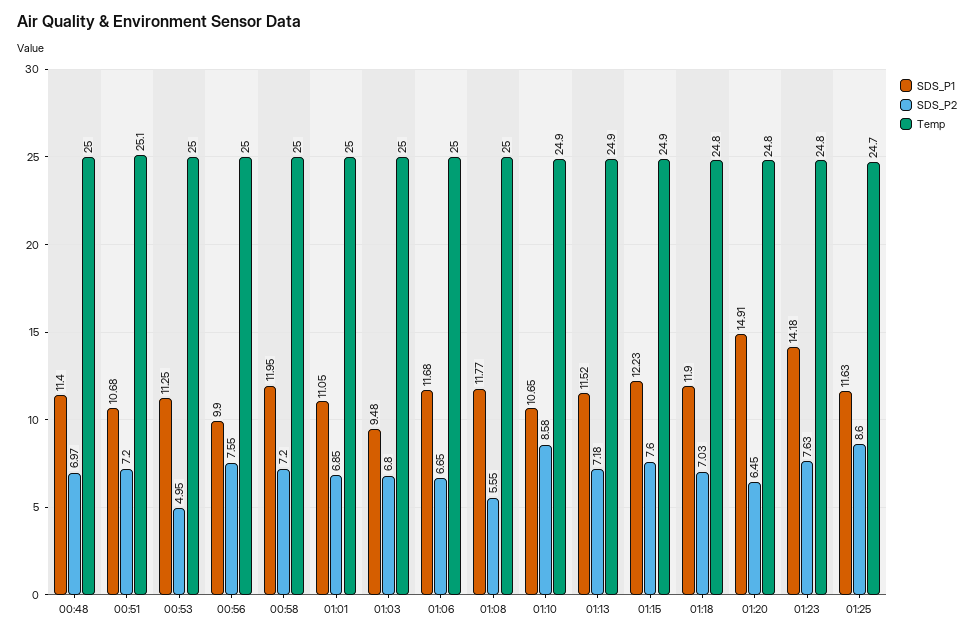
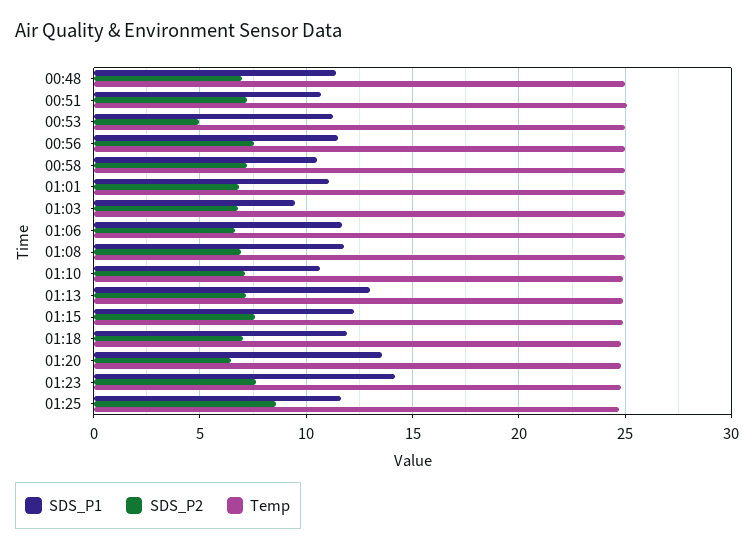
  {
    "SDS_P1": {
      "00:48": 11.4,
      "00:51": 10.68,
      "00:53": 11.25,
-     "00:56": 9.9,
+     "00:56": 11.5,
-     "00:58": 11.95,
+     "00:58": 10.5,
      "01:01": 11.05,
      "01:03": 9.48,
      "01:06": 11.68,
      "01:08": 11.77,
      "01:10": 10.65,
-     "01:13": 11.52,
+     "01:13": 13,
      "01:15": 12.23,
      "01:18": 11.9,
-     "01:20": 14.91,
+     "01:20": 13.5,
      "01:23": 14.18,
      "01:25": 11.63
    },
    "SDS_P2": {
      "00:48": 6.97,
      "00:51": 7.2,
      "00:53": 4.95,
      "00:56": 7.55,
      "00:58": 7.2,
      "01:01": 6.85,
      "01:03": 6.8,
      "01:06": 6.65,
-     "01:08": 5.55,
+     "01:08": 7,
-     "01:10": 8.58,
+     "01:10": 7,
      "01:13": 7.18,
      "01:15": 7.6,
      "01:18": 7.03,
      "01:20": 6.45,
      "01:23": 7.63,
      "01:25": 8.6
    },
    "Temp": {
      "00:48": 25,
      "00:51": 25.1,
      "00:53": 25,
      "00:56": 25,
      "00:58": 25,
      "01:01": 25,
      "01:03": 25,
      "01:06": 25,
      "01:08": 25,
      "01:10": 24.9,
      "01:13": 24.9,
      "01:15": 24.9,
      "01:18": 24.8,
      "01:20": 24.8,
      "01:23": 24.8,
      "01:25": 24.7
    }
  }

